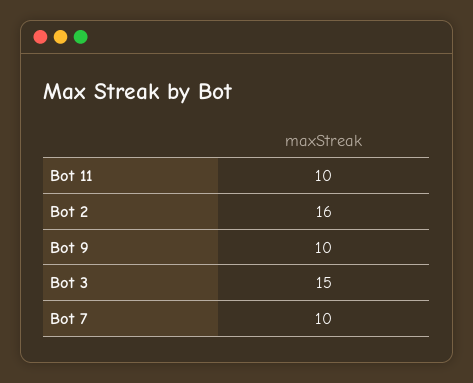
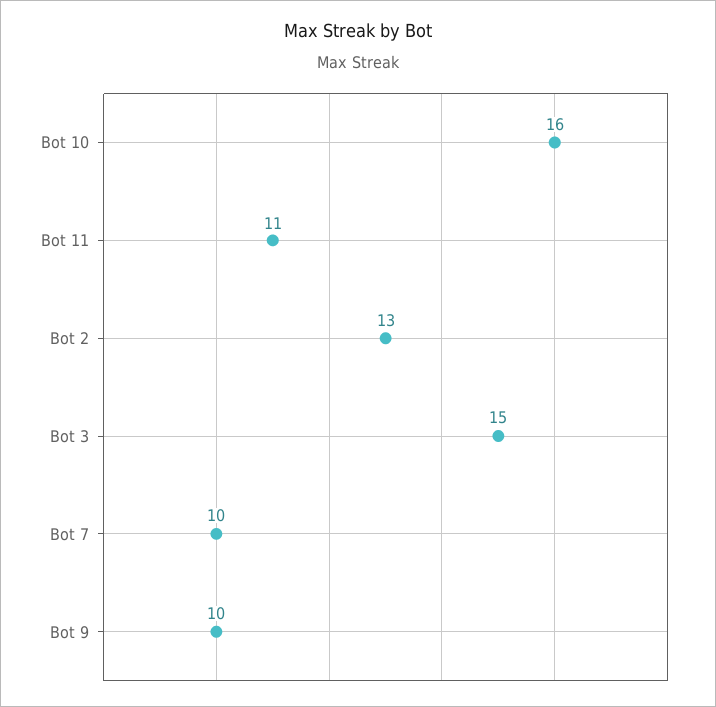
  {
-   "Bot 11": 10,
+   "Bot 11": 11,
-   "Bot 2": 16,
+   "Bot 2": 13,
    "Bot 9": 10,
    "Bot 3": 15,
-   "Bot 7": 10
+   "Bot 7": 10,
+   "Bot 10": 16
  }

